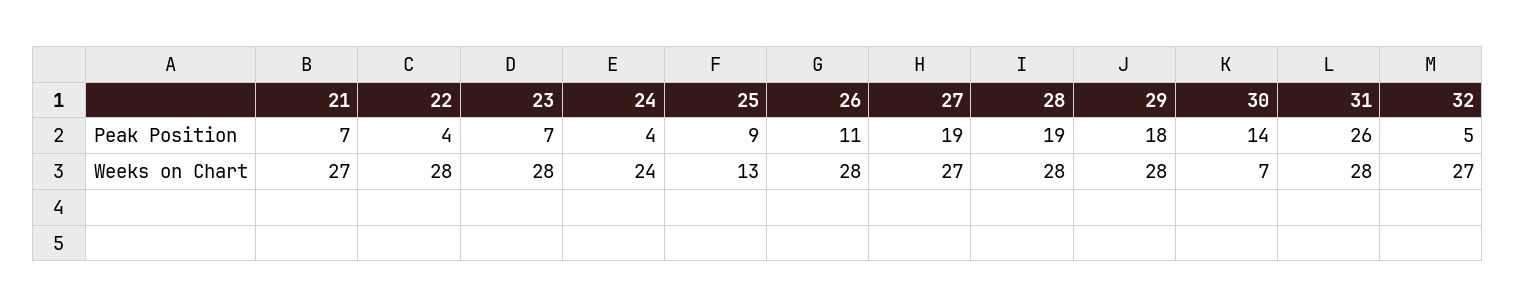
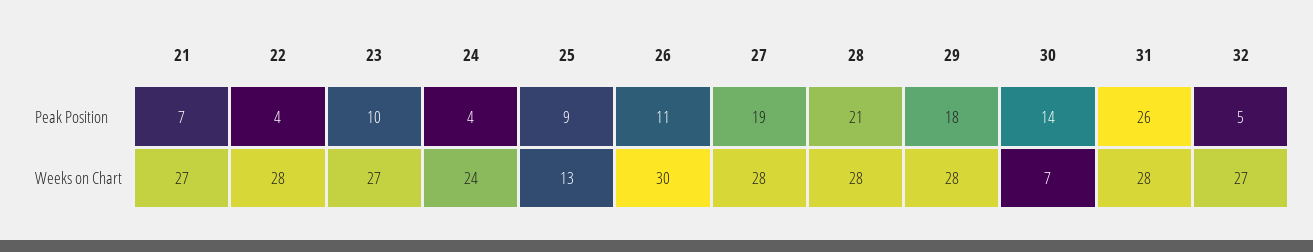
  {
    "21": {
      "Peak Position": 7,
      "Weeks on Chart": 27
    },
    "22": {
      "Peak Position": 4,
      "Weeks on Chart": 28
    },
    "23": {
-     "Peak Position": 7,
+     "Peak Position": 10,
-     "Weeks on Chart": 28
+     "Weeks on Chart": 27
    },
    "24": {
      "Peak Position": 4,
      "Weeks on Chart": 24
    },
    "25": {
      "Peak Position": 9,
      "Weeks on Chart": 13
    },
    "26": {
      "Peak Position": 11,
-     "Weeks on Chart": 28
+     "Weeks on Chart": 30
    },
    "27": {
      "Peak Position": 19,
-     "Weeks on Chart": 27
+     "Weeks on Chart": 28
    },
    "28": {
-     "Peak Position": 19,
+     "Peak Position": 21,
      "Weeks on Chart": 28
    },
    "29": {
      "Peak Position": 18,
      "Weeks on Chart": 28
    },
    "30": {
      "Peak Position": 14,
      "Weeks on Chart": 7
    },
    "31": {
      "Peak Position": 26,
      "Weeks on Chart": 28
    },
    "32": {
      "Peak Position": 5,
      "Weeks on Chart": 27
    }
  }

